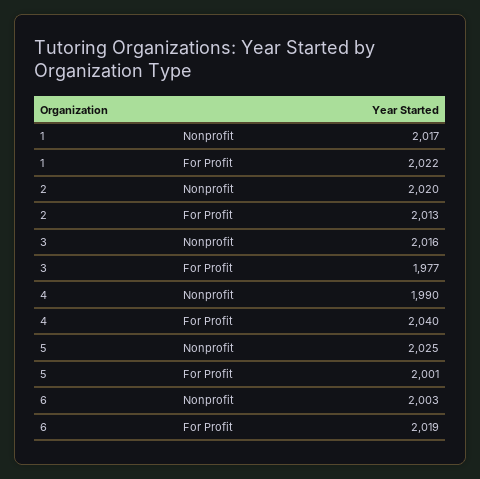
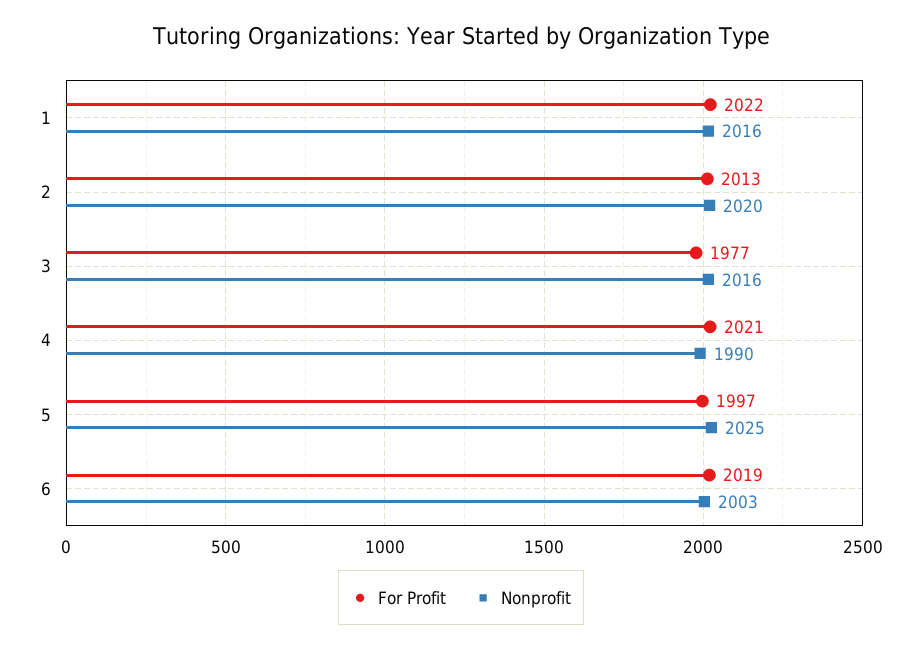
  {
    "Nonprofit": {
-     "1": 2017,
+     "1": 2016,
      "2": 2020,
      "3": 2016,
      "4": 1990,
      "5": 2025,
      "6": 2003
    },
    "For Profit": {
      "1": 2022,
      "2": 2013,
      "3": 1977,
-     "4": 2040,
+     "4": 2021,
-     "5": 2001,
+     "5": 1997,
      "6": 2019
    }
  }

